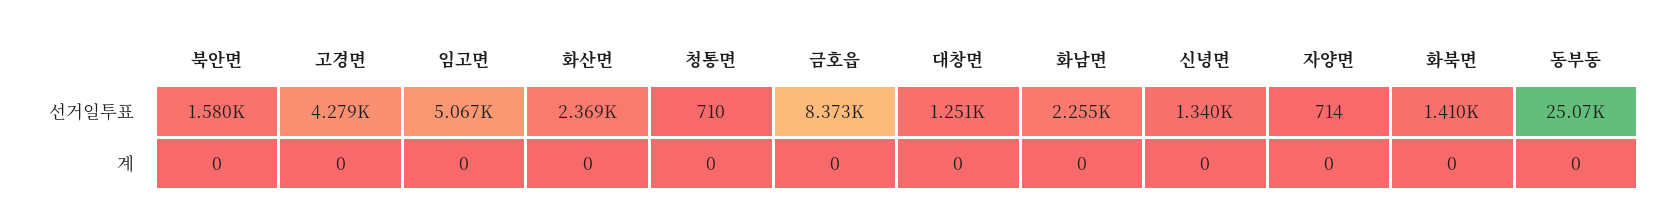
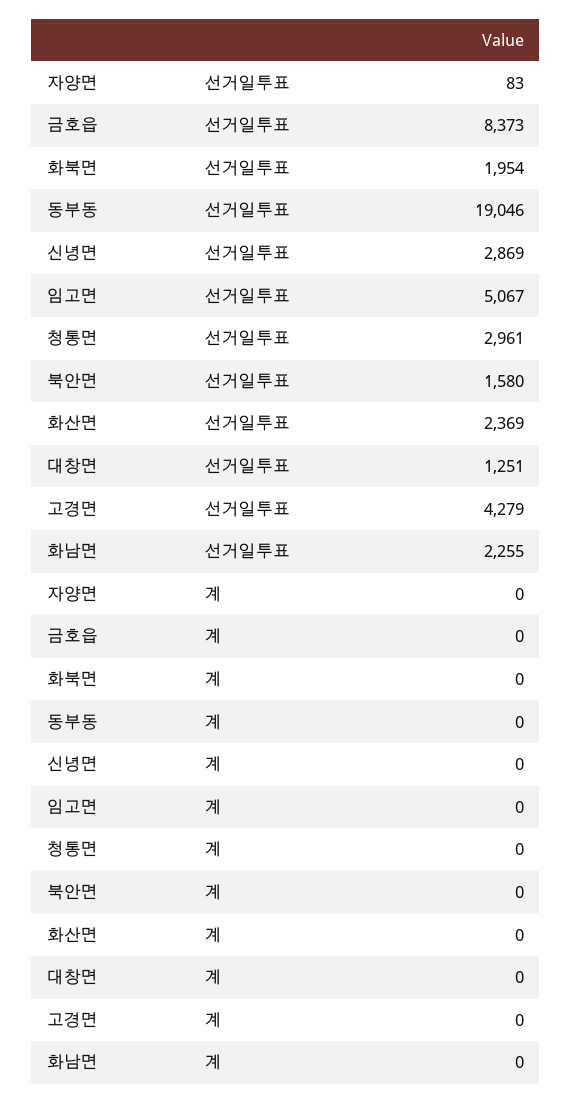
  {
    "북안면": {
      "선거일투표": 1580,
      "계": 0
    },
    "고경면": {
      "선거일투표": 4279,
      "계": 0
    },
    "임고면": {
      "선거일투표": 5067,
      "계": 0
    },
    "화산면": {
      "선거일투표": 2369,
      "계": 0
    },
    "청통면": {
-     "선거일투표": 710,
+     "선거일투표": 2961,
      "계": 0
    },
    "금호읍": {
      "선거일투표": 8373,
      "계": 0
    },
    "대창면": {
      "선거일투표": 1251,
      "계": 0
    },
    "화남면": {
      "선거일투표": 2255,
      "계": 0
    },
    "신녕면": {
-     "선거일투표": 1340,
+     "선거일투표": 2869,
      "계": 0
    },
    "자양면": {
-     "선거일투표": 714,
+     "선거일투표": 83,
      "계": 0
    },
    "화북면": {
-     "선거일투표": 1410,
+     "선거일투표": 1954,
      "계": 0
    },
    "동부동": {
-     "선거일투표": 25070,
+     "선거일투표": 19046,
      "계": 0
    }
  }

